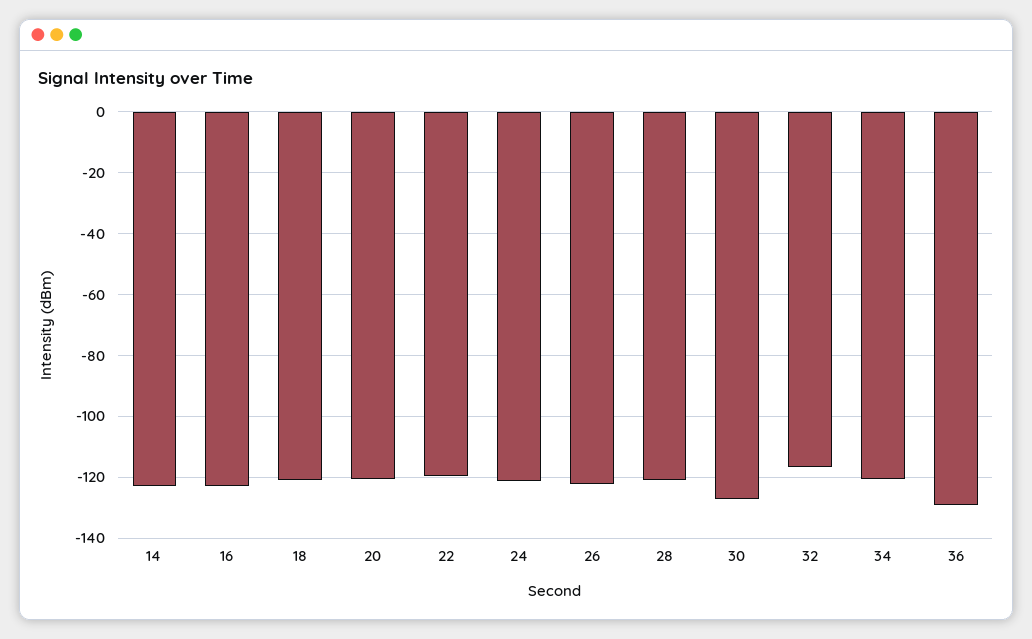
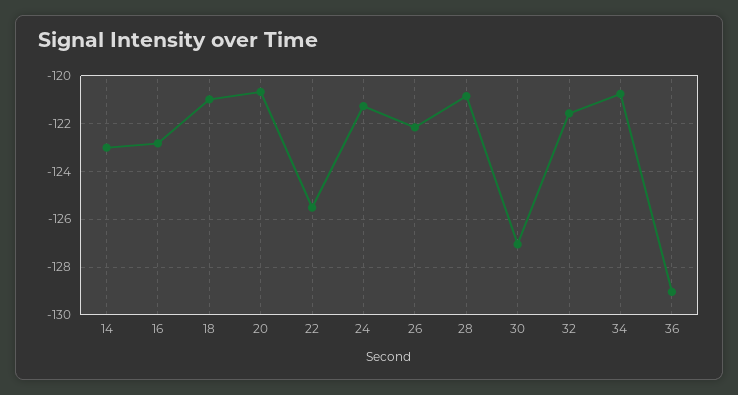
  {
    "14": -123,
    "16": -123,
    "18": -121,
    "20": -120.5,
-   "22": -120,
+   "22": -125.5,
    "24": -121.5,
    "26": -122,
    "28": -121,
    "30": -127,
-   "32": -116,
+   "32": -121.5,
    "34": -121,
    "36": -129
  }

